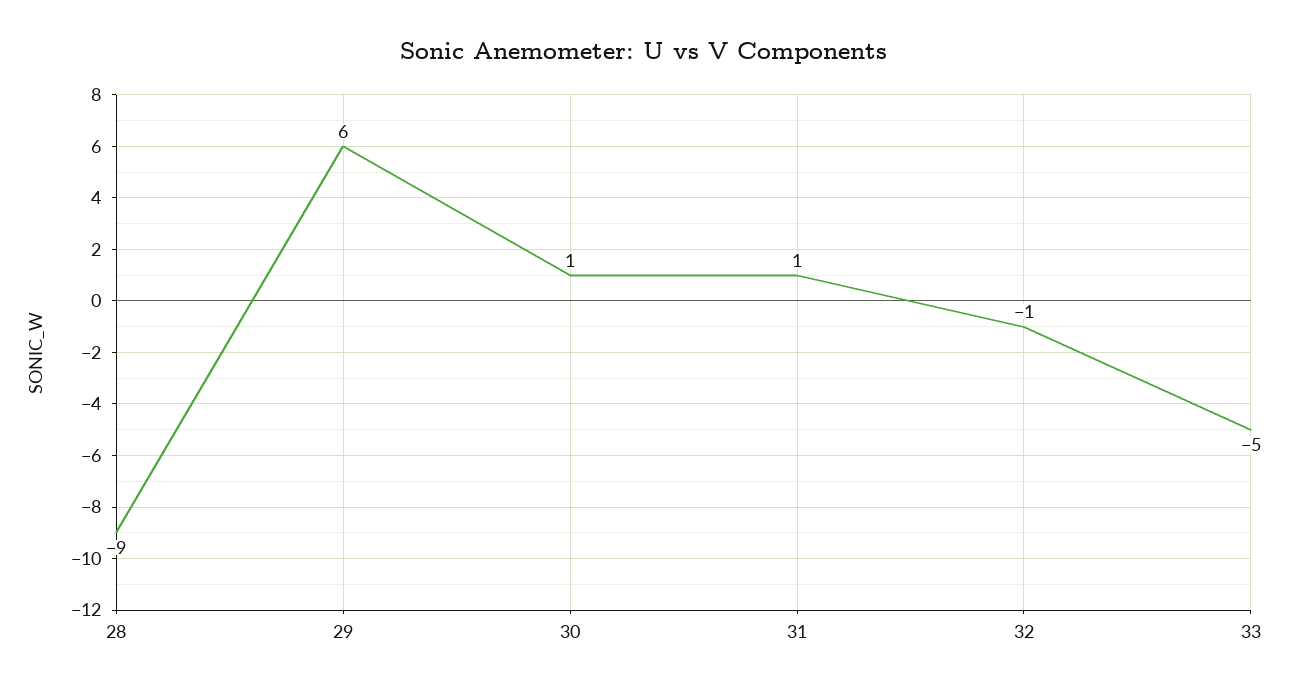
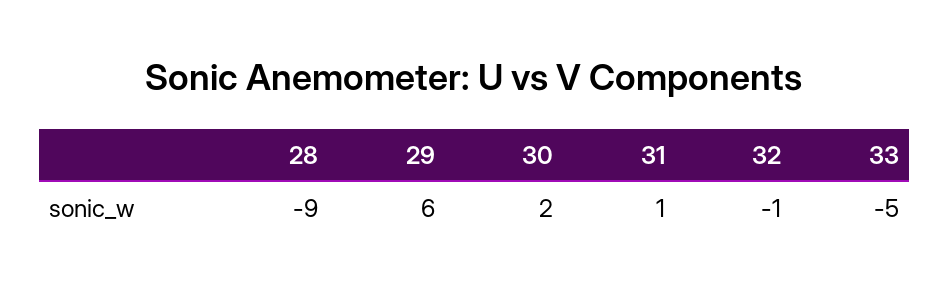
  {
    "28": -9,
    "29": 6,
-   "30": 1,
+   "30": 2,
    "31": 1,
    "32": -1,
    "33": -5
  }

